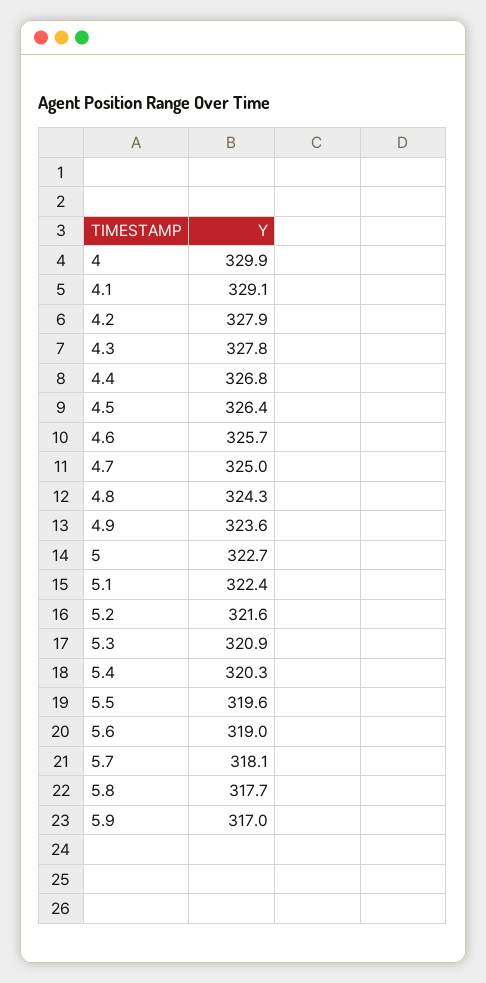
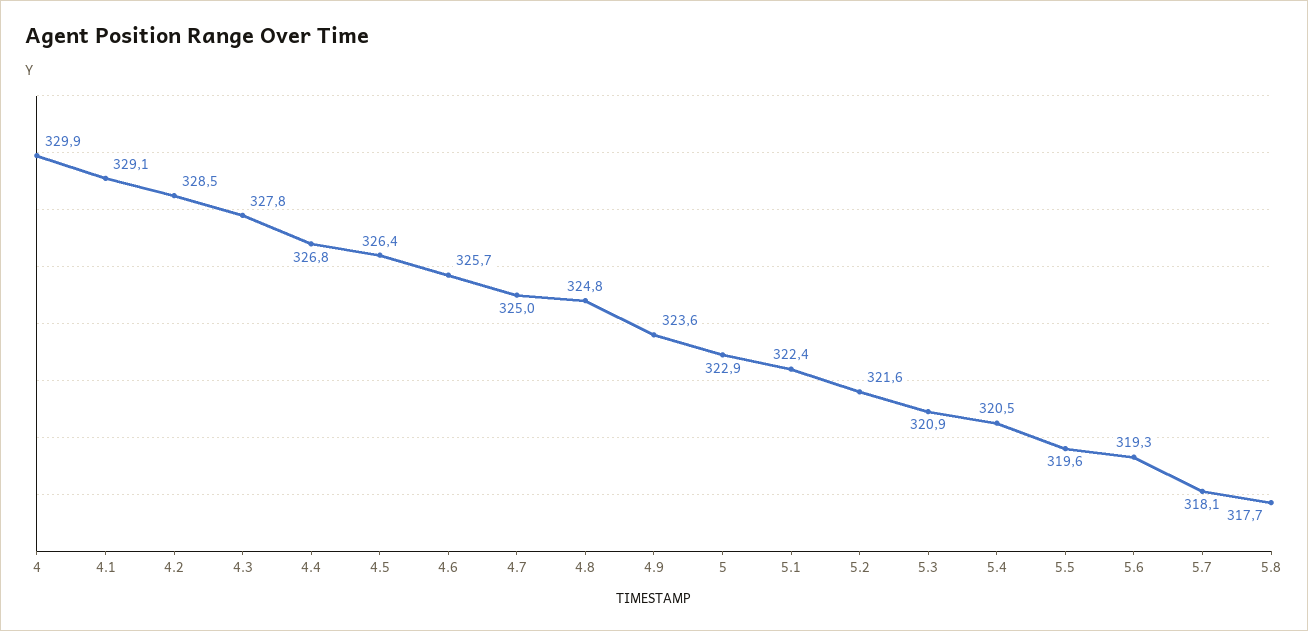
  {
    "4": 329.9,
    "4.1": 329.1,
-   "4.2": 327.9,
+   "4.2": 328.5,
    "4.3": 327.8,
    "4.4": 326.8,
    "4.5": 326.4,
    "4.6": 325.7,
    "4.7": 325,
-   "4.8": 324.3,
+   "4.8": 324.8,
    "4.9": 323.6,
-   "5": 322.7,
+   "5": 322.9,
    "5.1": 322.4,
    "5.2": 321.6,
    "5.3": 320.9,
-   "5.4": 320.3,
+   "5.4": 320.5,
    "5.5": 319.6,
-   "5.6": 319,
+   "5.6": 319.3,
    "5.7": 318.1,
-   "5.8": 317.7,
+   "5.8": 317.7
-   "5.9": 317
  }

